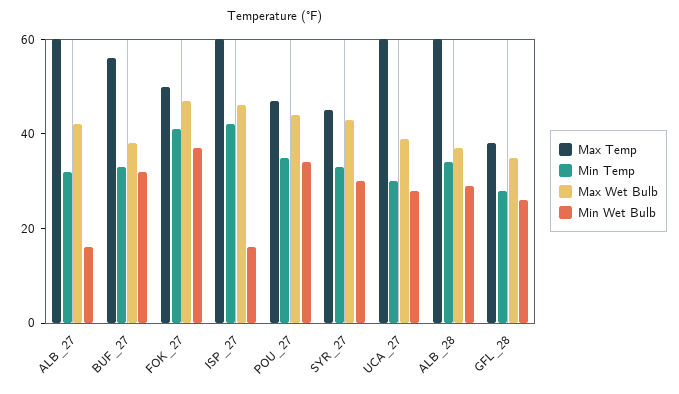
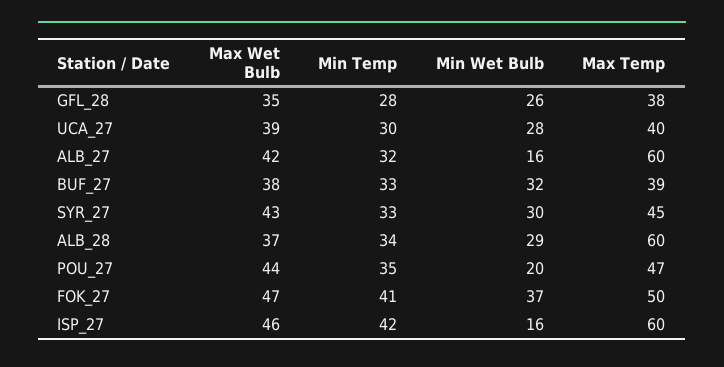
  {
    "Max Temp": {
      "ALB_27": 60,
-     "BUF_27": 55,
+     "BUF_27": 39,
      "FOK_27": 50,
      "ISP_27": 60,
      "POU_27": 47,
      "SYR_27": 45,
-     "UCA_27": 60,
+     "UCA_27": 40,
      "ALB_28": 60,
      "GFL_28": 38
    },
    "Min Temp": {
      "ALB_27": 32,
      "BUF_27": 33,
      "FOK_27": 41,
      "ISP_27": 42,
      "POU_27": 35,
      "SYR_27": 33,
      "UCA_27": 30,
      "ALB_28": 34,
      "GFL_28": 28
    },
    "Max Wet Bulb": {
      "ALB_27": 42,
      "BUF_27": 38,
      "FOK_27": 47,
      "ISP_27": 46,
      "POU_27": 44,
      "SYR_27": 43,
      "UCA_27": 39,
      "ALB_28": 37,
      "GFL_28": 35
    },
    "Min Wet Bulb": {
      "ALB_27": 16,
      "BUF_27": 32,
      "FOK_27": 37,
      "ISP_27": 16,
-     "POU_27": 35,
+     "POU_27": 20,
      "SYR_27": 30,
      "UCA_27": 28,
      "ALB_28": 29,
      "GFL_28": 26
    }
  }

